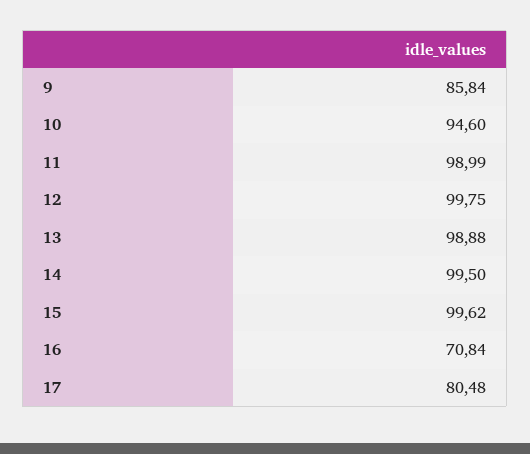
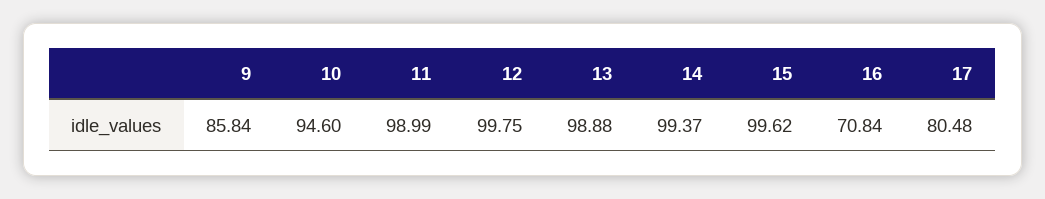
  {
    "9": 85.84,
    "10": 94.6,
    "11": 98.99,
    "12": 99.75,
    "13": 98.88,
-   "14": 99.5,
+   "14": 99.37,
    "15": 99.62,
    "16": 70.84,
    "17": 80.48
  }

